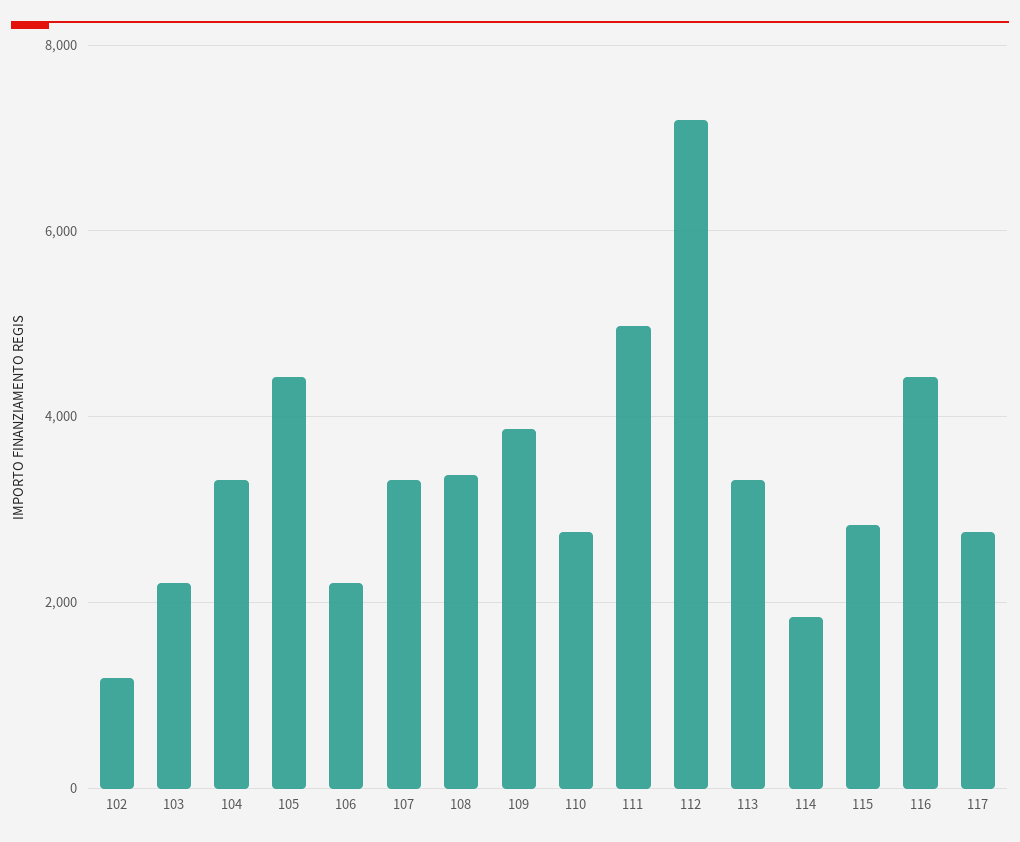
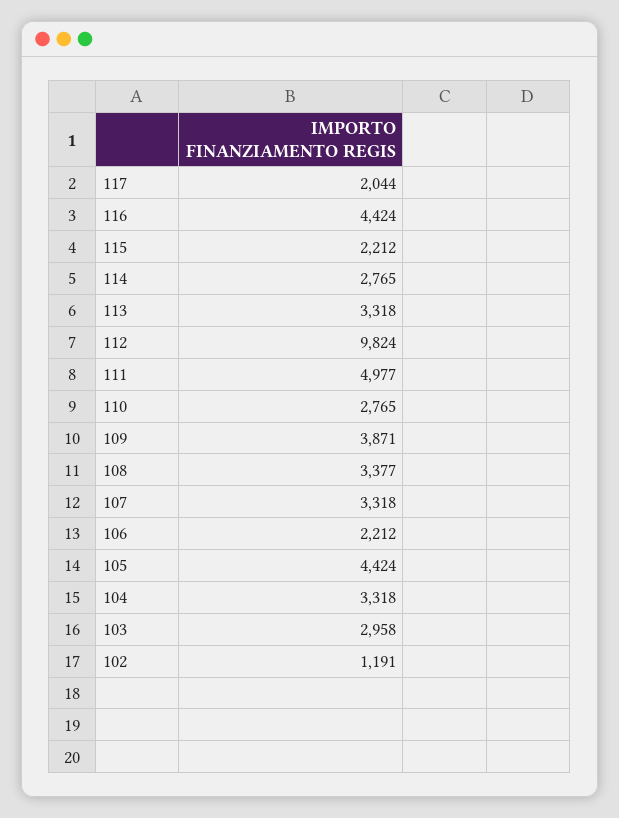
  {
    "102": 1191,
-   "103": 2200,
+   "103": 2958,
    "104": 3318,
    "105": 4424,
    "106": 2212,
    "107": 3318,
    "108": 3377,
    "109": 3871,
    "110": 2765,
    "111": 4977,
-   "112": 7200,
+   "112": 9824,
    "113": 3318,
-   "114": 1800,
+   "114": 2765,
-   "115": 2800,
+   "115": 2212,
    "116": 4424,
-   "117": 2800
+   "117": 2044
  }

